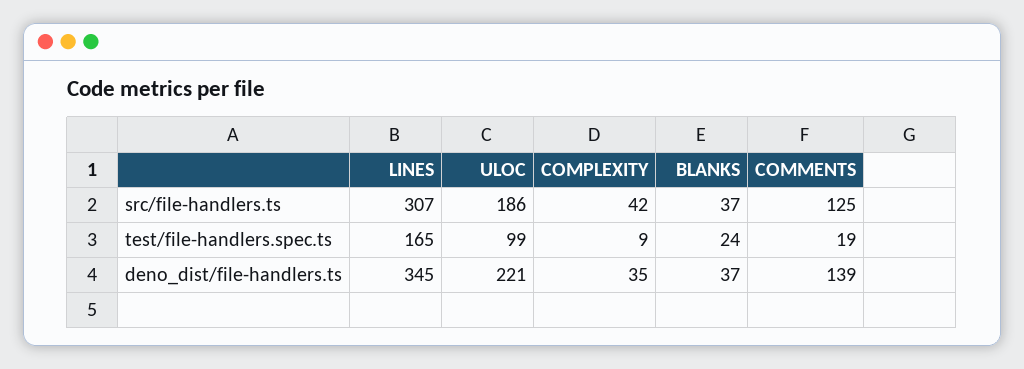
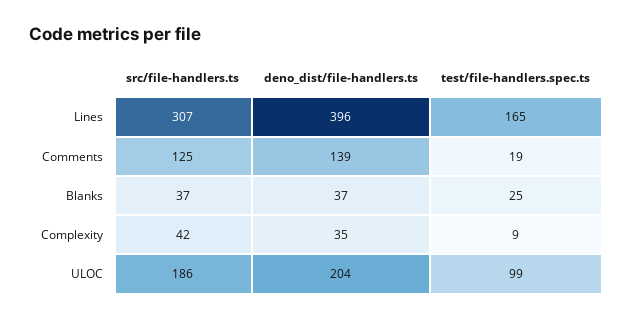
  {
    "LINES": {
      "src/file-handlers.ts": 307,
      "test/file-handlers.spec.ts": 165,
-     "deno_dist/file-handlers.ts": 345
+     "deno_dist/file-handlers.ts": 396
    },
    "ULOC": {
      "src/file-handlers.ts": 186,
      "test/file-handlers.spec.ts": 99,
-     "deno_dist/file-handlers.ts": 221
+     "deno_dist/file-handlers.ts": 204
    },
    "COMPLEXITY": {
      "src/file-handlers.ts": 42,
      "test/file-handlers.spec.ts": 9,
      "deno_dist/file-handlers.ts": 35
    },
    "BLANKS": {
      "src/file-handlers.ts": 37,
-     "test/file-handlers.spec.ts": 24,
+     "test/file-handlers.spec.ts": 25,
      "deno_dist/file-handlers.ts": 37
    },
    "COMMENTS": {
      "src/file-handlers.ts": 125,
      "test/file-handlers.spec.ts": 19,
      "deno_dist/file-handlers.ts": 139
    }
  }

